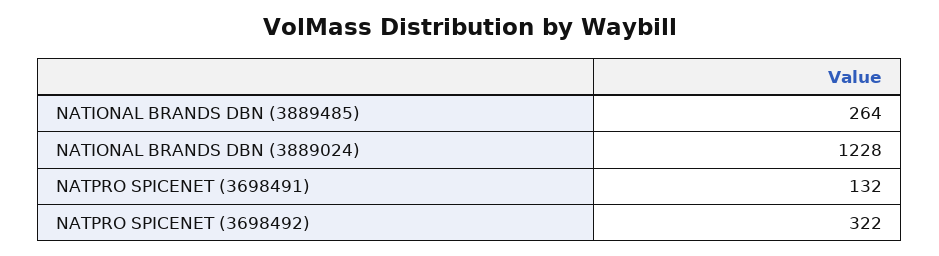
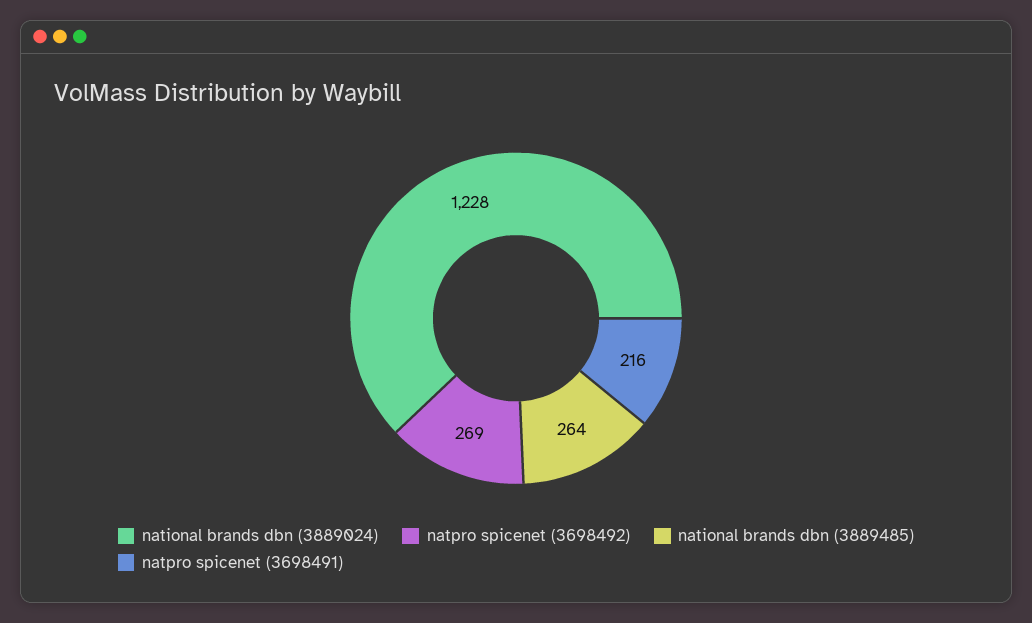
  {
    "NATIONAL BRANDS DBN (3889485)": 264,
    "NATIONAL BRANDS DBN (3889024)": 1228,
-   "NATPRO SPICENET (3698491)": 132,
+   "NATPRO SPICENET (3698491)": 216,
-   "NATPRO SPICENET (3698492)": 322
+   "NATPRO SPICENET (3698492)": 269
  }

